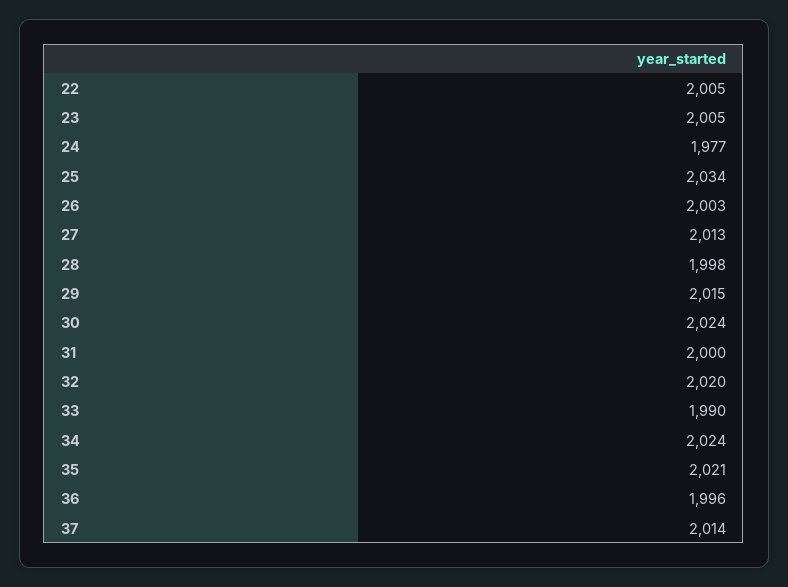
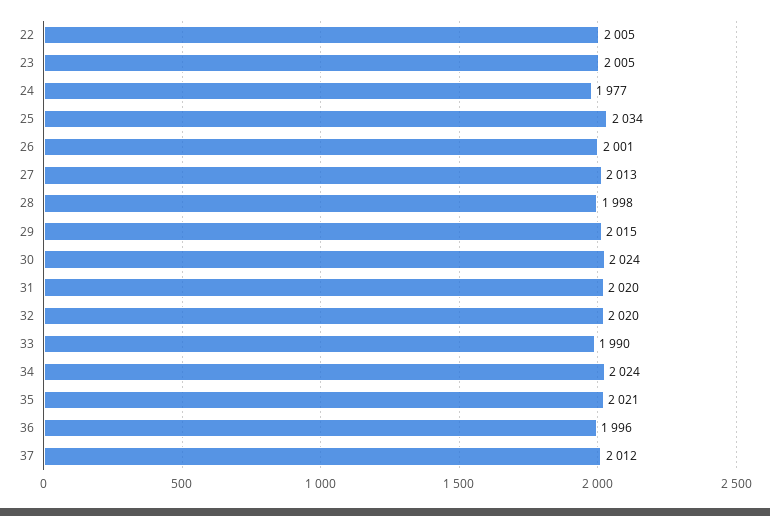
  {
    "22": 2005,
    "23": 2005,
    "24": 1977,
    "25": 2034,
-   "26": 2003,
+   "26": 2001,
    "27": 2013,
    "28": 1998,
    "29": 2015,
    "30": 2024,
-   "31": 2000,
+   "31": 2020,
    "32": 2020,
    "33": 1990,
    "34": 2024,
    "35": 2021,
    "36": 1996,
-   "37": 2014
+   "37": 2012
  }

